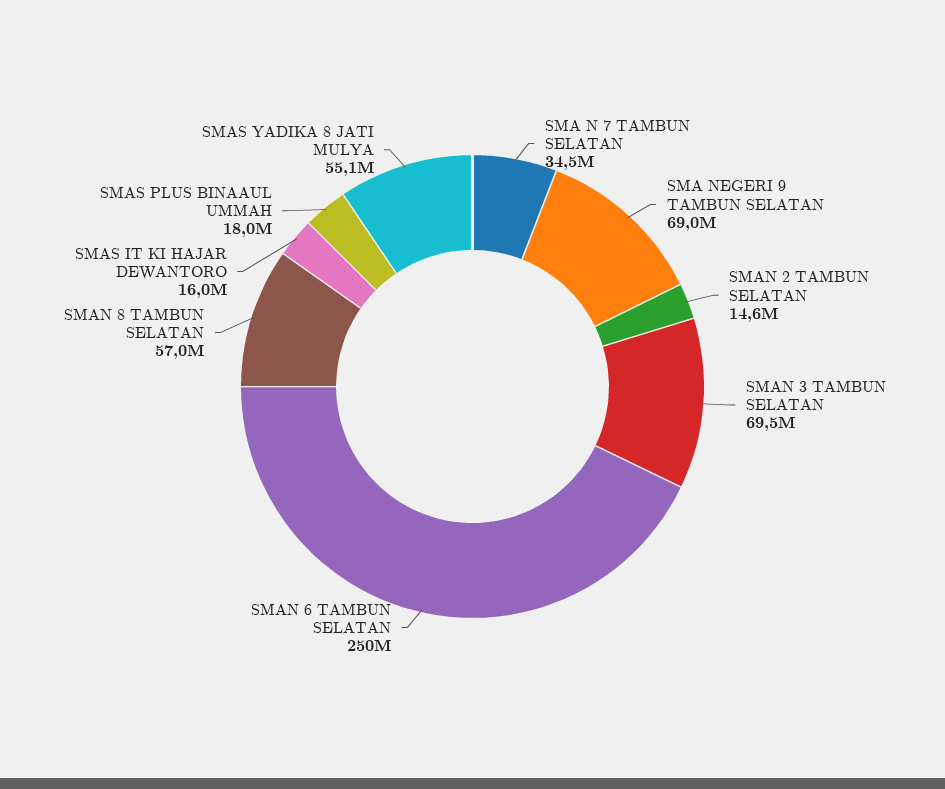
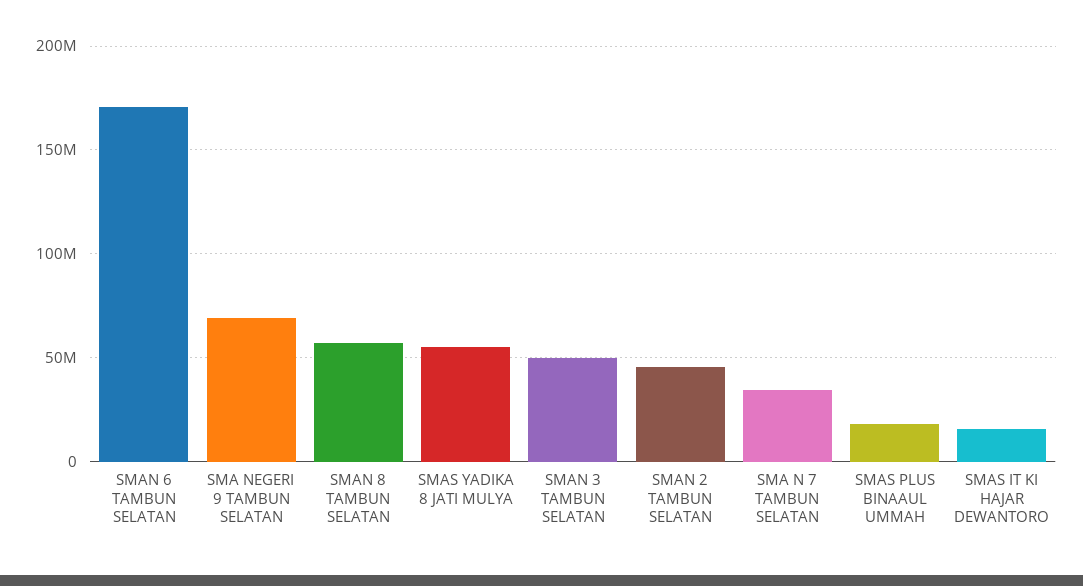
  {
    "SMA N 7 TAMBUN SELATAN": 34500000,
    "SMA NEGERI 9 TAMBUN SELATAN": 69000000,
-   "SMAN 2 TAMBUN SELATAN": 14600000,
+   "SMAN 2 TAMBUN SELATAN": 45000000,
-   "SMAN 3 TAMBUN SELATAN": 69500000,
+   "SMAN 3 TAMBUN SELATAN": 50000000,
-   "SMAN 6 TAMBUN SELATAN": 250000000,
+   "SMAN 6 TAMBUN SELATAN": 170000000,
    "SMAN 8 TAMBUN SELATAN": 57000000,
    "SMAS IT KI HAJAR DEWANTORO": 16000000,
    "SMAS PLUS BINAAUL UMMAH": 18000000,
    "SMAS YADIKA 8 JATI MULYA": 55100000
  }

